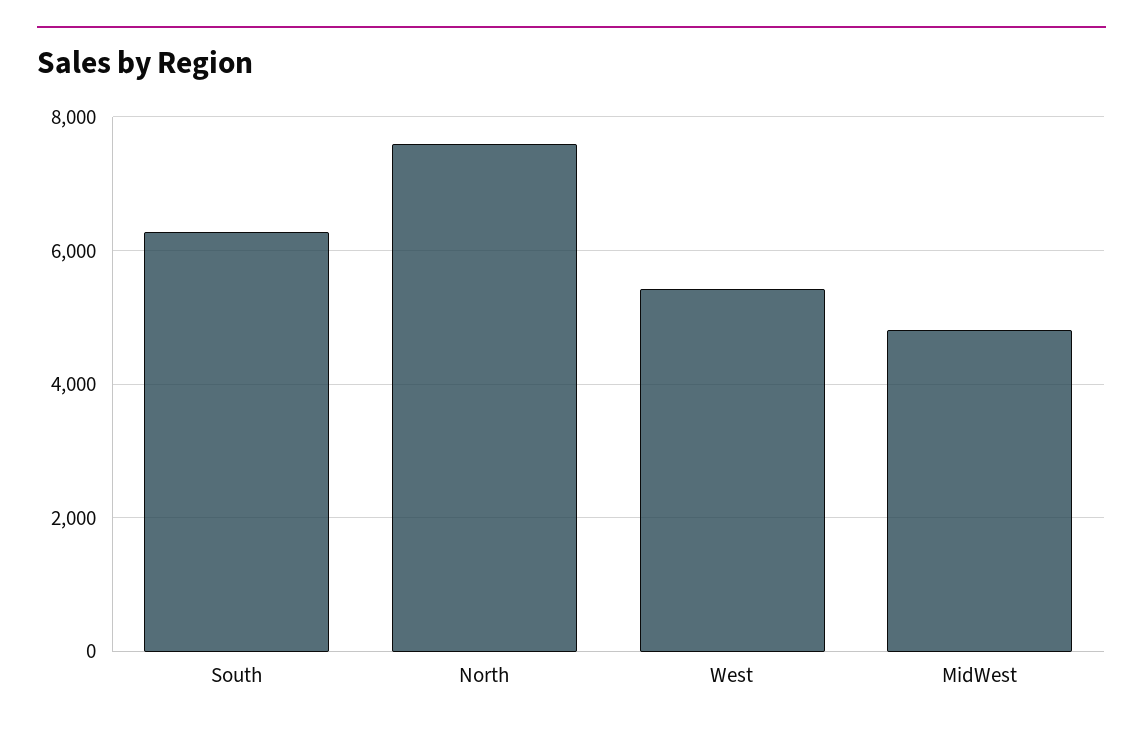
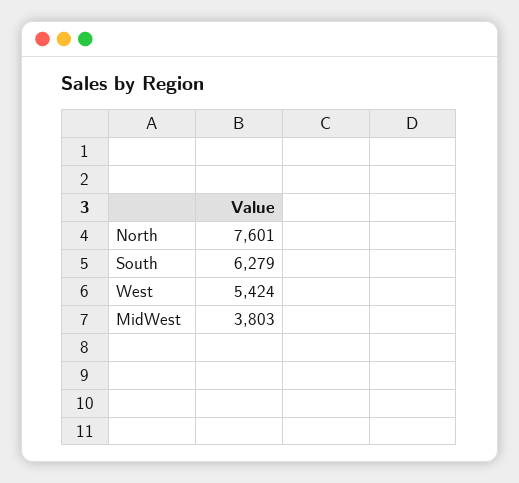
  {
    "South": 6279,
    "North": 7601,
    "West": 5424,
-   "MidWest": 4800
+   "MidWest": 3803
  }

